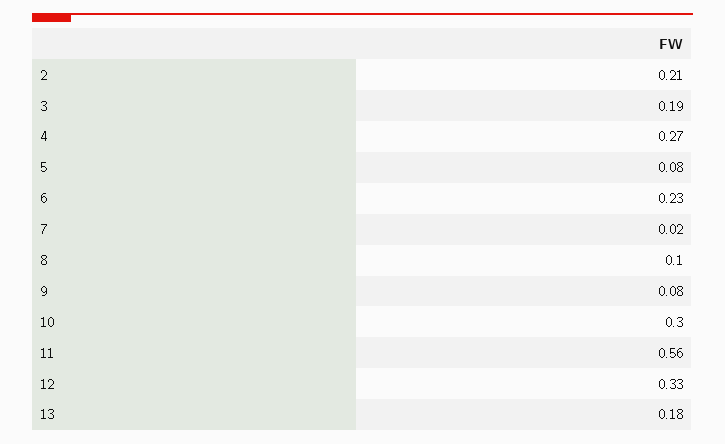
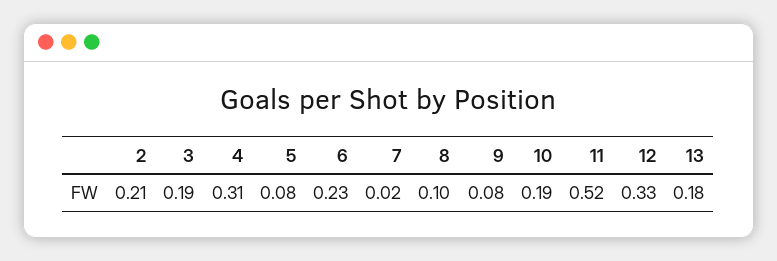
  {
    "2": 0.21,
    "3": 0.19,
-   "4": 0.27,
+   "4": 0.31,
    "5": 0.08,
    "6": 0.23,
    "7": 0.02,
    "8": 0.1,
    "9": 0.08,
-   "10": 0.3,
+   "10": 0.19,
-   "11": 0.56,
+   "11": 0.52,
    "12": 0.33,
    "13": 0.18
  }

